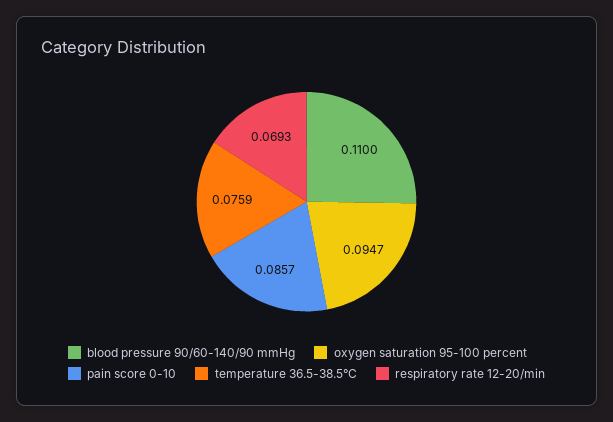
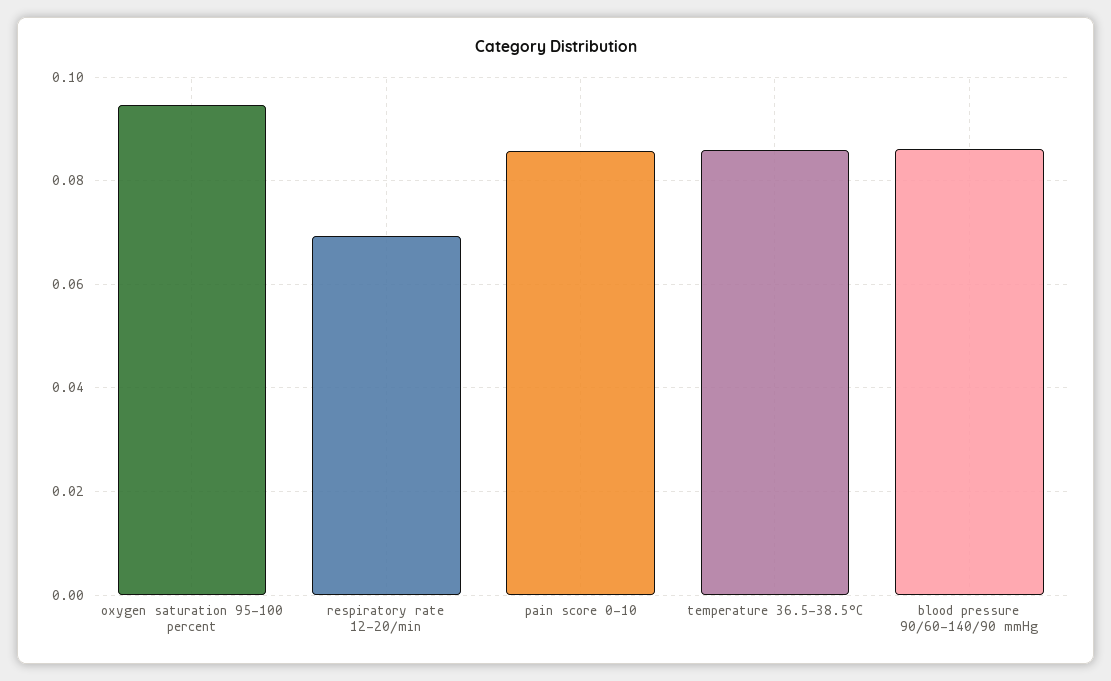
  {
-   "blood pressure 90/60-140/90 mmHg": 0.11,
+   "blood pressure 90/60-140/90 mmHg": 0.086,
    "oxygen saturation 95-100 percent": 0.0947,
    "pain score 0-10": 0.0857,
-   "temperature 36.5-38.5°C": 0.0759,
+   "temperature 36.5-38.5°C": 0.086,
    "respiratory rate 12-20/min": 0.0693
  }

